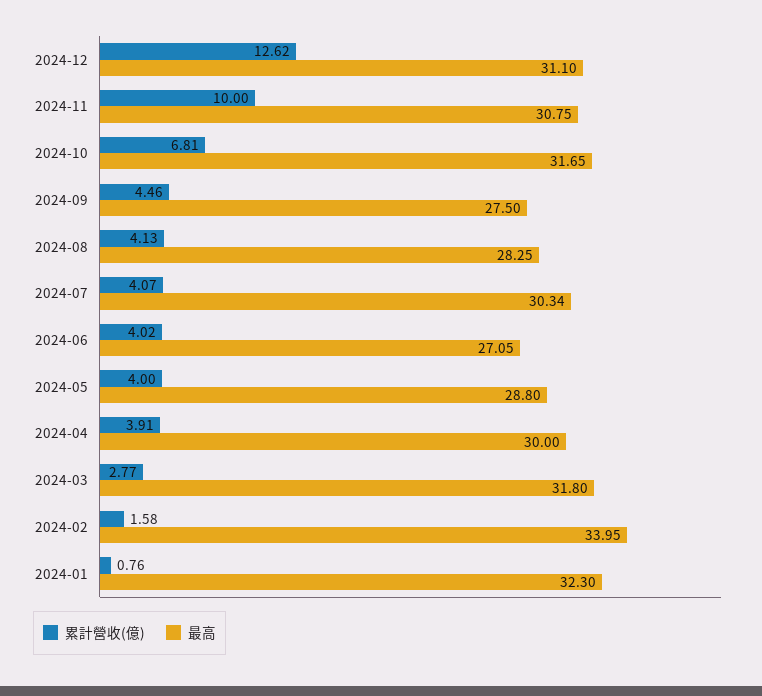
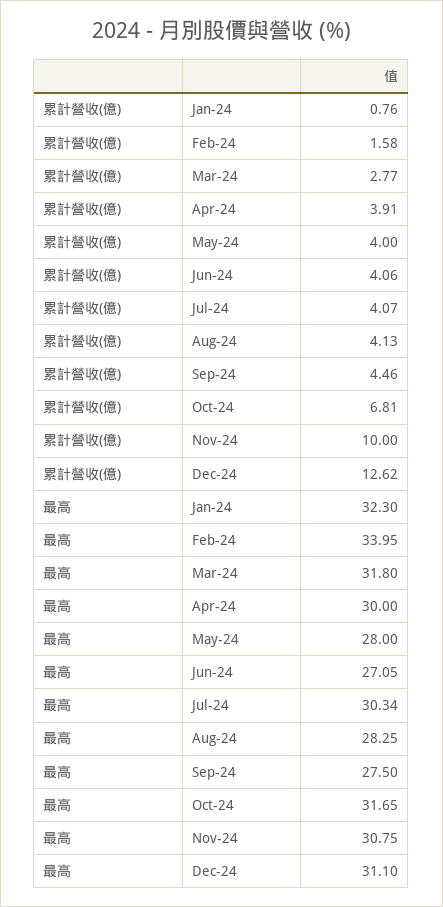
  {
    "累計營收(億)": {
      "2024-12": 12.62,
      "2024-11": 10,
      "2024-10": 6.81,
      "2024-09": 4.46,
      "2024-08": 4.13,
      "2024-07": 4.07,
-     "2024-06": 4.02,
+     "2024-06": 4.06,
      "2024-05": 4,
      "2024-04": 3.91,
      "2024-03": 2.77,
      "2024-02": 1.58,
      "2024-01": 0.76
    },
    "最高": {
      "2024-12": 31.1,
      "2024-11": 30.75,
      "2024-10": 31.65,
      "2024-09": 27.5,
      "2024-08": 28.25,
      "2024-07": 30.34,
      "2024-06": 27.05,
-     "2024-05": 28.8,
+     "2024-05": 28,
      "2024-04": 30,
      "2024-03": 31.8,
      "2024-02": 33.95,
      "2024-01": 32.3
    }
  }

